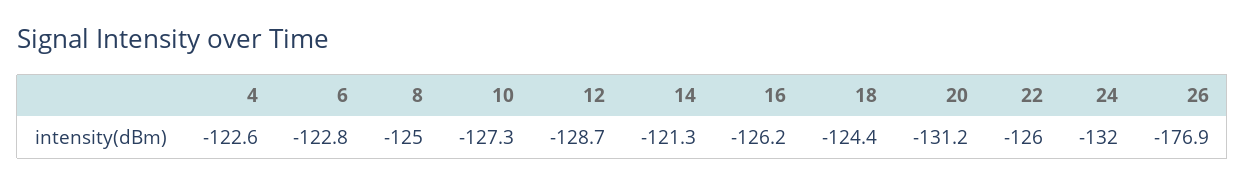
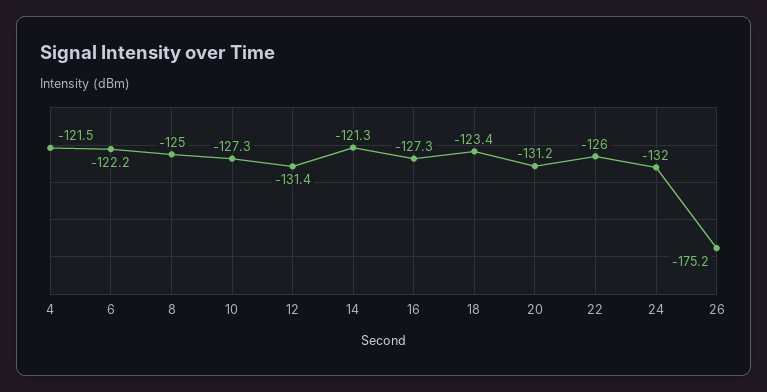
  {
-   "4": -122.6,
+   "4": -121.5,
-   "6": -122.8,
+   "6": -122.2,
    "8": -125,
    "10": -127.3,
-   "12": -128.7,
+   "12": -131.4,
    "14": -121.3,
-   "16": -126.2,
+   "16": -127.3,
-   "18": -124.4,
+   "18": -123.4,
    "20": -131.2,
    "22": -126,
    "24": -132,
-   "26": -176.9
+   "26": -175.2
  }

